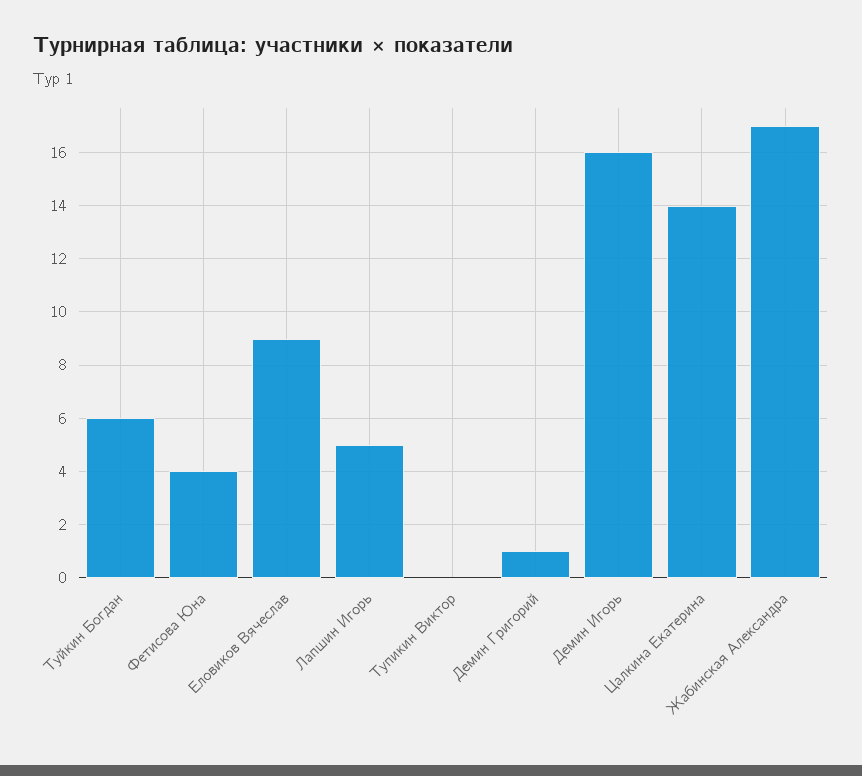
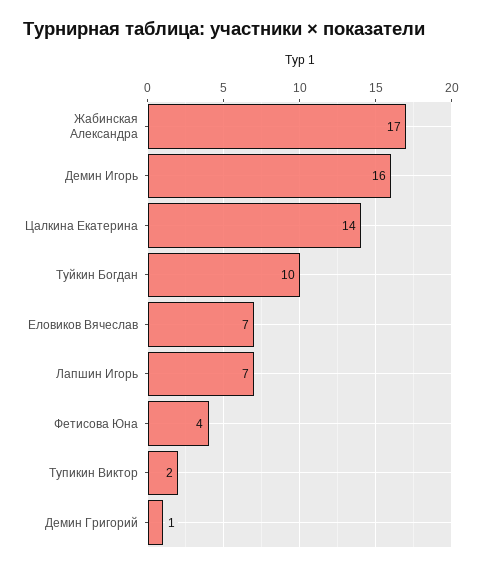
  {
-   "Туйкин Богдан": 6,
+   "Туйкин Богдан": 10,
    "Фетисова Юна": 4,
-   "Еловиков Вячеслав": 9,
+   "Еловиков Вячеслав": 7,
-   "Лапшин Игорь": 5,
+   "Лапшин Игорь": 7,
-   "Тупикин Виктор": 0,
+   "Тупикин Виктор": 2,
    "Демин Григорий": 1,
    "Демин Игорь": 16,
    "Цалкина Екатерина": 14,
    "Жабинская Александра": 17
  }

